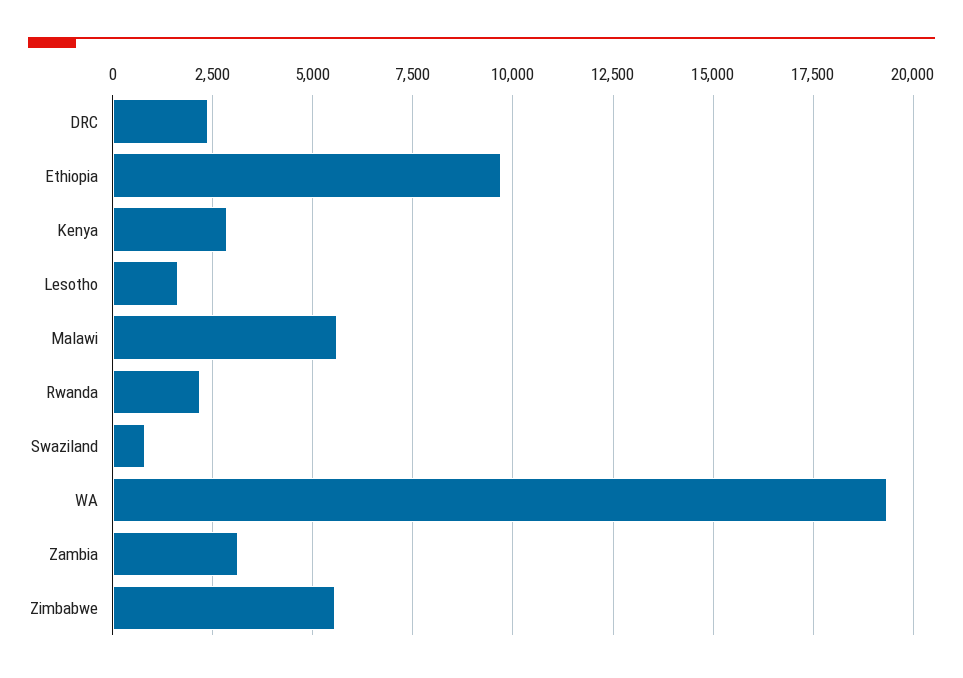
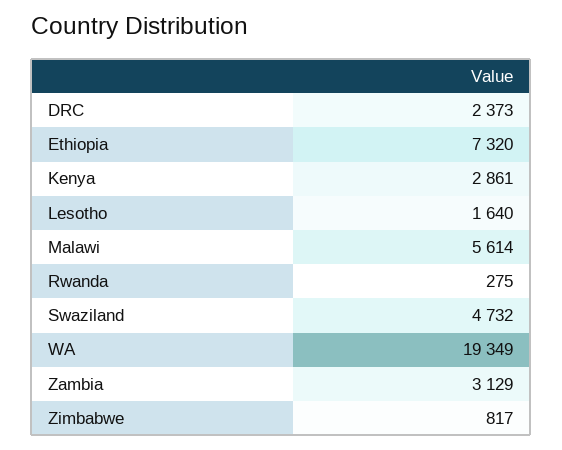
  {
    "DRC": 2373,
-   "Ethiopia": 9750,
+   "Ethiopia": 7320,
    "Kenya": 2861,
    "Lesotho": 1640,
    "Malawi": 5614,
-   "Rwanda": 2250,
+   "Rwanda": 275,
-   "Swaziland": 750,
+   "Swaziland": 4732,
    "WA": 19349,
    "Zambia": 3129,
-   "Zimbabwe": 5500
+   "Zimbabwe": 817
  }

